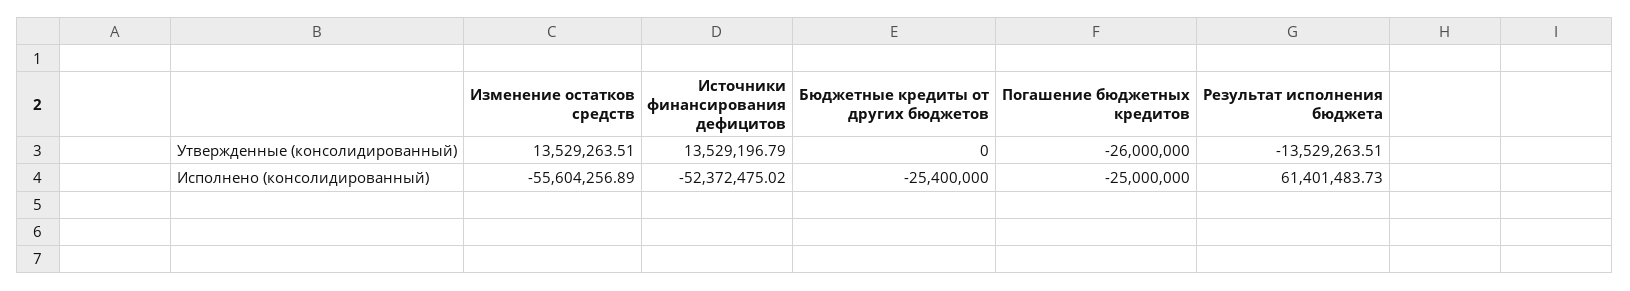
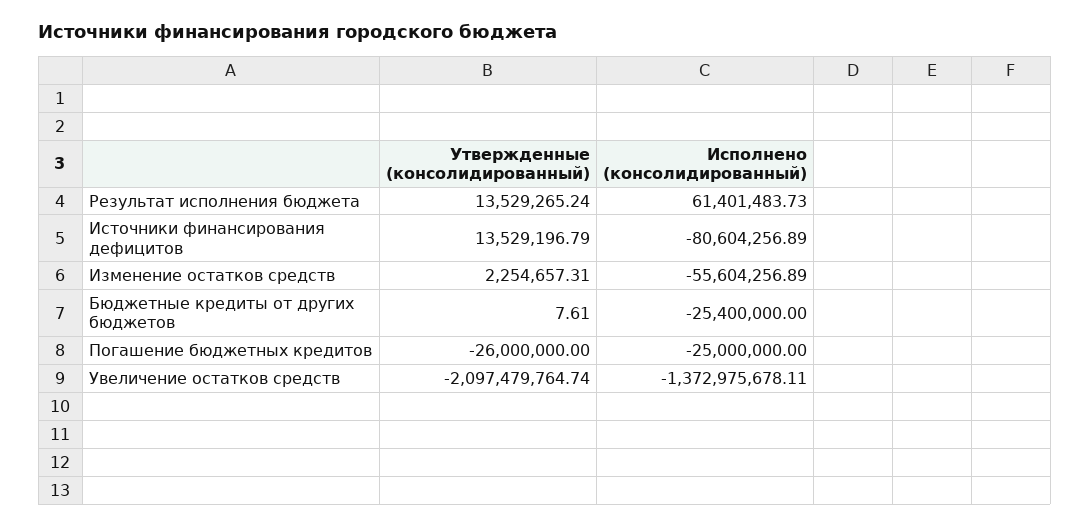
  {
    "Изменение остатков средств": {
-     "Утвержденные (консолидированный)": 13529263.51,
+     "Утвержденные (консолидированный)": 2254657.31,
      "Исполнено (консолидированный)": -55604256.89
    },
    "Источники финансирования дефицитов": {
      "Утвержденные (консолидированный)": 13529196.79,
-     "Исполнено (консолидированный)": -52372475.02
+     "Исполнено (консолидированный)": -80604256.89
    },
    "Бюджетные кредиты от других бюджетов": {
-     "Утвержденные (консолидированный)": 0,
+     "Утвержденные (консолидированный)": 7.61,
      "Исполнено (консолидированный)": -25400000
    },
    "Погашение бюджетных кредитов": {
      "Утвержденные (консолидированный)": -26000000,
      "Исполнено (консолидированный)": -25000000
    },
    "Результат исполнения бюджета": {
-     "Утвержденные (консолидированный)": -13529263.51,
+     "Утвержденные (консолидированный)": 13529265.24,
      "Исполнено (консолидированный)": 61401483.73
-   }
+   },
+   "Увеличение остатков средств": {
+     "Утвержденные (консолидированный)": -2097479764.74,
+     "Исполнено (консолидированный)": -1372975678.11
+   }
  }

